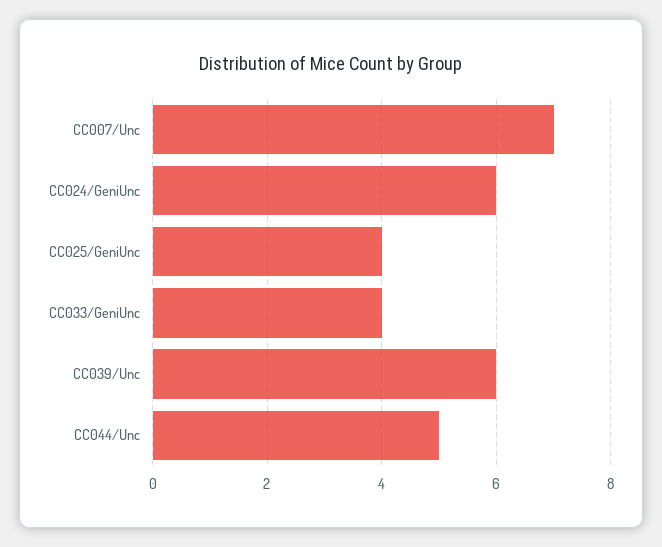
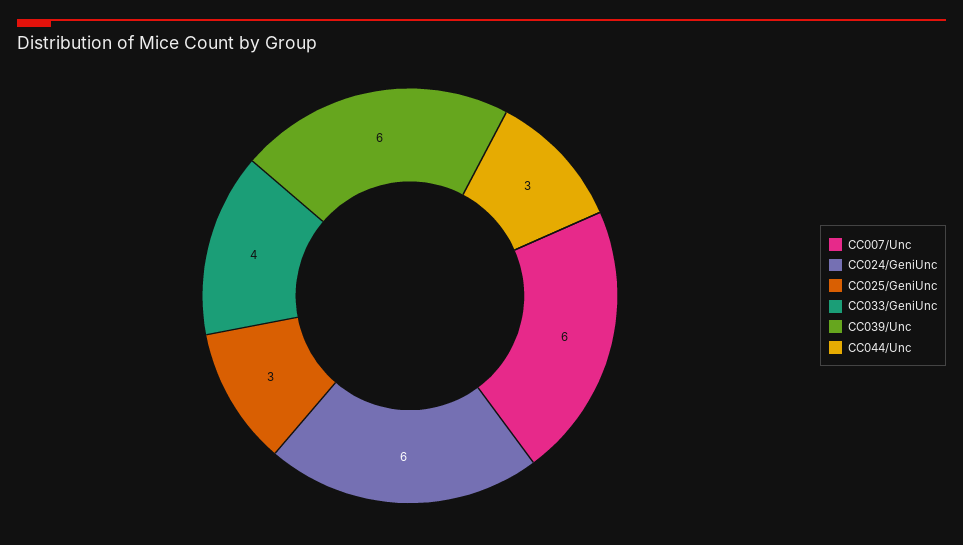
  {
-   "CC007/Unc": 7,
+   "CC007/Unc": 6,
    "CC024/GeniUnc": 6,
-   "CC025/GeniUnc": 4,
+   "CC025/GeniUnc": 3,
    "CC033/GeniUnc": 4,
    "CC039/Unc": 6,
-   "CC044/Unc": 5
+   "CC044/Unc": 3
  }

